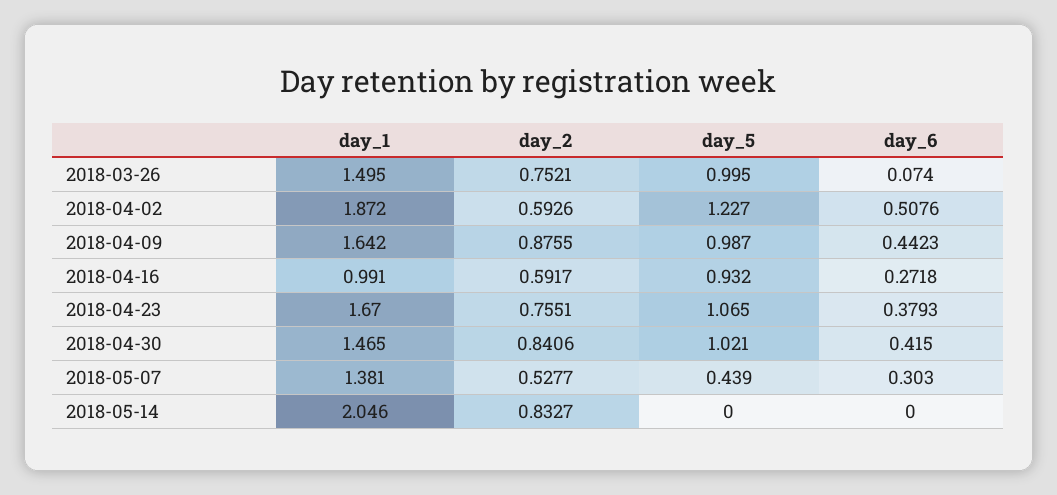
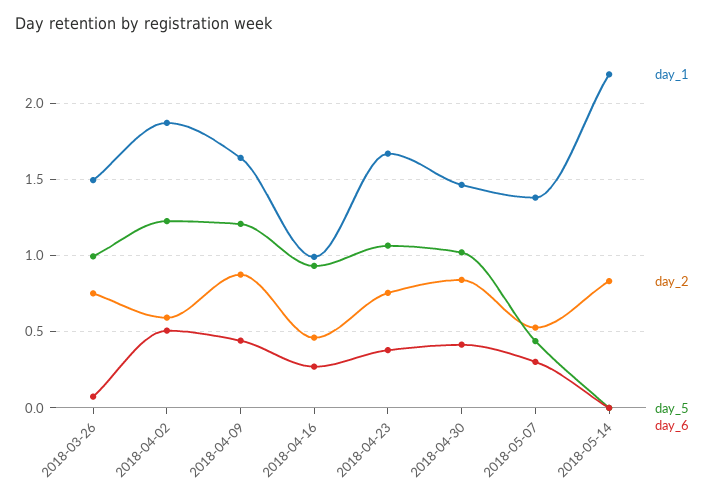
  {
    "day_1": {
      "2018-03-26": 1.495,
      "2018-04-02": 1.872,
      "2018-04-09": 1.642,
      "2018-04-16": 0.991,
      "2018-04-23": 1.67,
      "2018-04-30": 1.465,
      "2018-05-07": 1.381,
-     "2018-05-14": 2.046
+     "2018-05-14": 2.2
    },
    "day_2": {
      "2018-03-26": 0.7521,
      "2018-04-02": 0.5926,
      "2018-04-09": 0.8755,
-     "2018-04-16": 0.5917,
+     "2018-04-16": 0.45,
      "2018-04-23": 0.7551,
      "2018-04-30": 0.8406,
      "2018-05-07": 0.5277,
      "2018-05-14": 0.8327
    },
    "day_5": {
      "2018-03-26": 0.995,
      "2018-04-02": 1.227,
-     "2018-04-09": 0.987,
+     "2018-04-09": 1.2,
      "2018-04-16": 0.932,
      "2018-04-23": 1.065,
      "2018-04-30": 1.021,
      "2018-05-07": 0.439,
      "2018-05-14": 0
    },
    "day_6": {
      "2018-03-26": 0.074,
      "2018-04-02": 0.5076,
      "2018-04-09": 0.4423,
      "2018-04-16": 0.2718,
      "2018-04-23": 0.3793,
      "2018-04-30": 0.415,
      "2018-05-07": 0.303,
      "2018-05-14": 0
    }
  }

